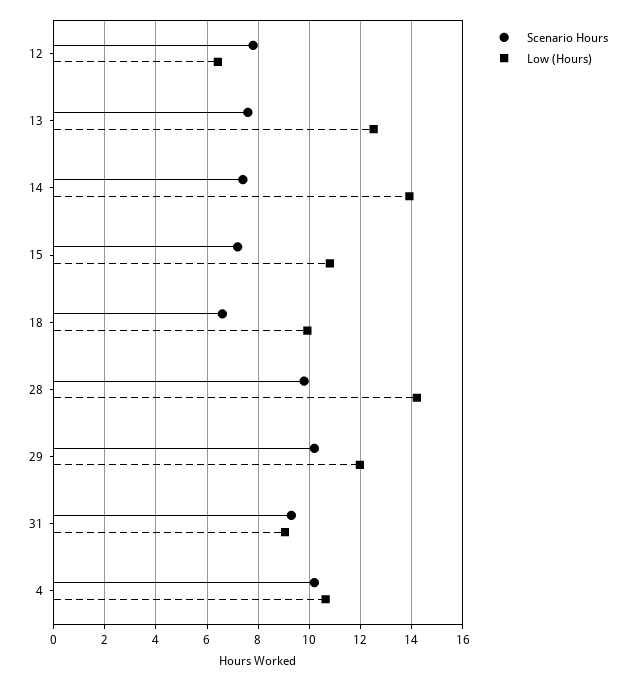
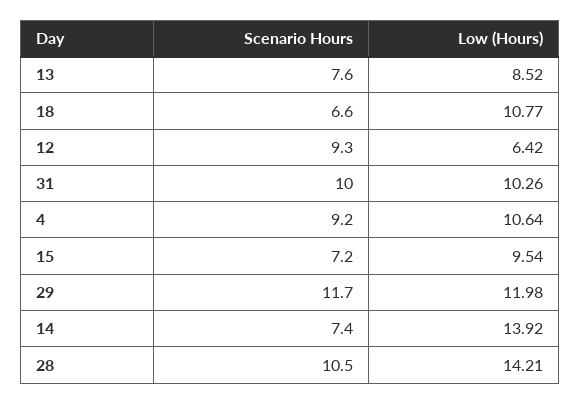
  {
    "Scenario Hours": {
-     "12": 7.75,
+     "12": 9.3,
      "13": 7.6,
      "14": 7.4,
      "15": 7.2,
      "18": 6.6,
-     "28": 9.75,
+     "28": 10.5,
-     "29": 10.25,
+     "29": 11.7,
-     "31": 9.25,
+     "31": 10,
-     "4": 10.25
+     "4": 9.2
    },
    "Low (Hours)": {
      "12": 6.42,
-     "13": 12.5,
+     "13": 8.52,
      "14": 13.92,
-     "15": 10.75,
+     "15": 9.54,
-     "18": 10,
+     "18": 10.77,
      "28": 14.21,
      "29": 11.98,
-     "31": 9,
+     "31": 10.26,
      "4": 10.64
    }
  }

